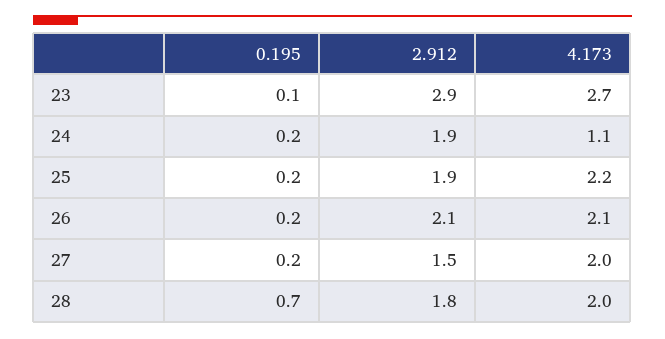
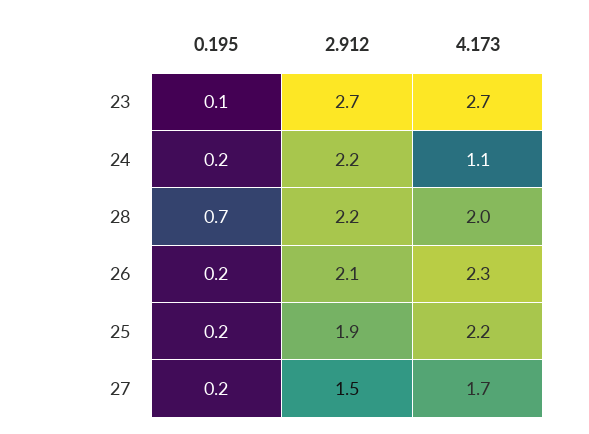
  {
    "0.195": {
      "23": 0.1,
      "24": 0.2,
      "25": 0.2,
      "26": 0.2,
      "27": 0.2,
      "28": 0.7
    },
    "2.912": {
-     "23": 2.9,
+     "23": 2.7,
-     "24": 1.9,
+     "24": 2.2,
      "25": 1.9,
      "26": 2.1,
      "27": 1.5,
-     "28": 1.8
+     "28": 2.2
    },
    "4.173": {
      "23": 2.7,
      "24": 1.1,
      "25": 2.2,
-     "26": 2.1,
+     "26": 2.3,
-     "27": 2,
+     "27": 1.7,
      "28": 2
    }
  }

